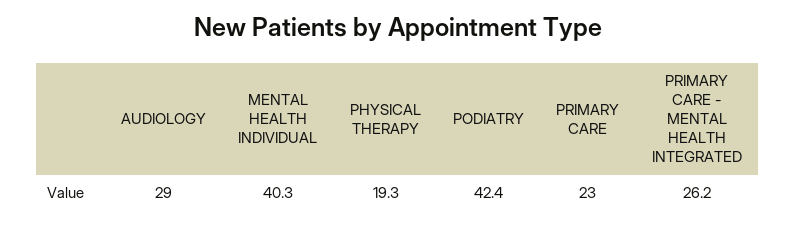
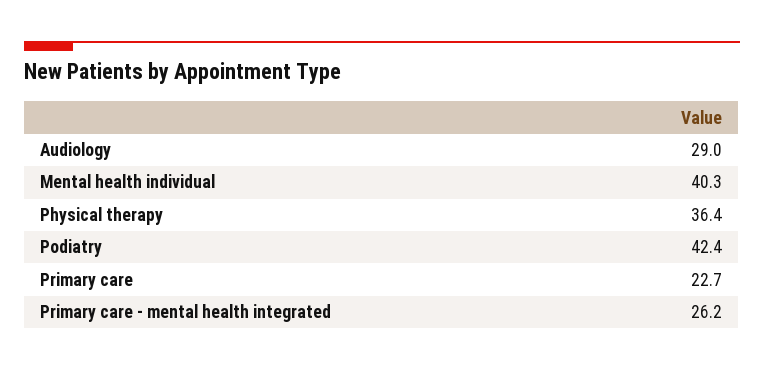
  {
    "AUDIOLOGY": 29,
    "MENTAL HEALTH INDIVIDUAL": 40.3,
-   "PHYSICAL THERAPY": 19.3,
+   "PHYSICAL THERAPY": 36.4,
    "PODIATRY": 42.4,
-   "PRIMARY CARE": 23,
+   "PRIMARY CARE": 22.7,
    "PRIMARY CARE - MENTAL HEALTH INTEGRATED": 26.2
  }

